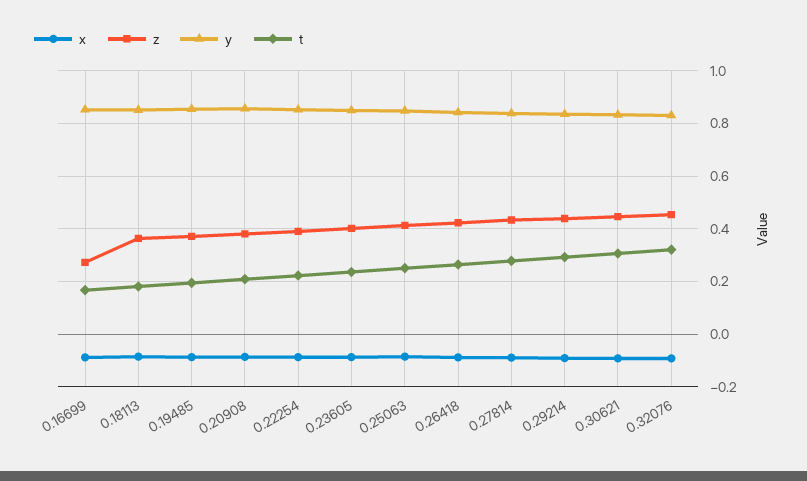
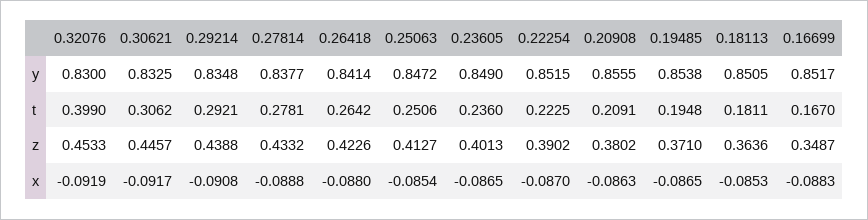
  {
    "x": {
      "0.16699": -0.0883,
      "0.18113": -0.0853,
      "0.19485": -0.0865,
      "0.20908": -0.0863,
      "0.22254": -0.087,
      "0.23605": -0.0865,
      "0.25063": -0.0854,
      "0.26418": -0.088,
      "0.27814": -0.0888,
      "0.29214": -0.0908,
      "0.30621": -0.0917,
      "0.32076": -0.0919
    },
    "z": {
-     "0.16699": 0.275,
+     "0.16699": 0.3487,
      "0.18113": 0.3636,
      "0.19485": 0.371,
      "0.20908": 0.3802,
      "0.22254": 0.3902,
      "0.23605": 0.4013,
      "0.25063": 0.4127,
      "0.26418": 0.4226,
      "0.27814": 0.4332,
      "0.29214": 0.4388,
      "0.30621": 0.4457,
      "0.32076": 0.4533
    },
    "y": {
      "0.16699": 0.8517,
      "0.18113": 0.8505,
      "0.19485": 0.8538,
      "0.20908": 0.8555,
      "0.22254": 0.8515,
      "0.23605": 0.849,
      "0.25063": 0.8472,
      "0.26418": 0.8414,
      "0.27814": 0.8377,
      "0.29214": 0.8348,
      "0.30621": 0.8325,
      "0.32076": 0.83
    },
    "t": {
      "0.16699": 0.167,
      "0.18113": 0.1811,
      "0.19485": 0.1948,
      "0.20908": 0.2091,
      "0.22254": 0.2225,
      "0.23605": 0.236,
      "0.25063": 0.2506,
      "0.26418": 0.2642,
      "0.27814": 0.2781,
      "0.29214": 0.2921,
      "0.30621": 0.3062,
-     "0.32076": 0.325
+     "0.32076": 0.399
    }
  }

